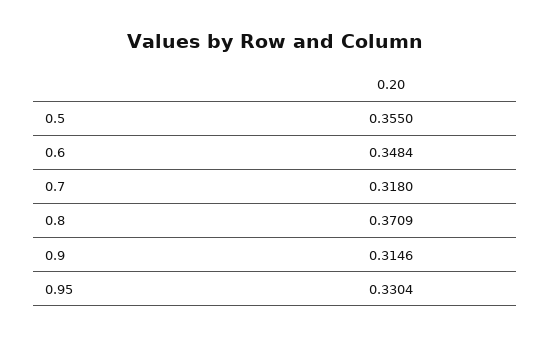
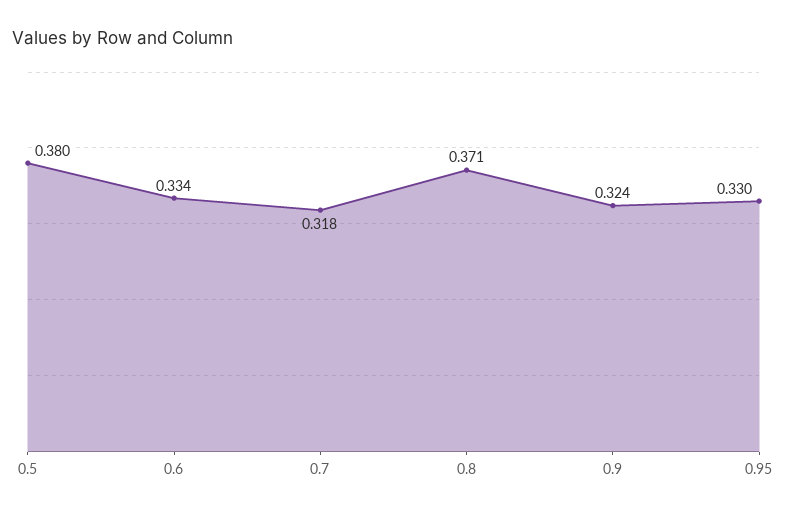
  {
-   "0.5": 0.355,
+   "0.5": 0.38,
-   "0.6": 0.3484,
+   "0.6": 0.334,
    "0.7": 0.318,
    "0.8": 0.3709,
-   "0.9": 0.3146,
+   "0.9": 0.324,
    "0.95": 0.3304
  }

